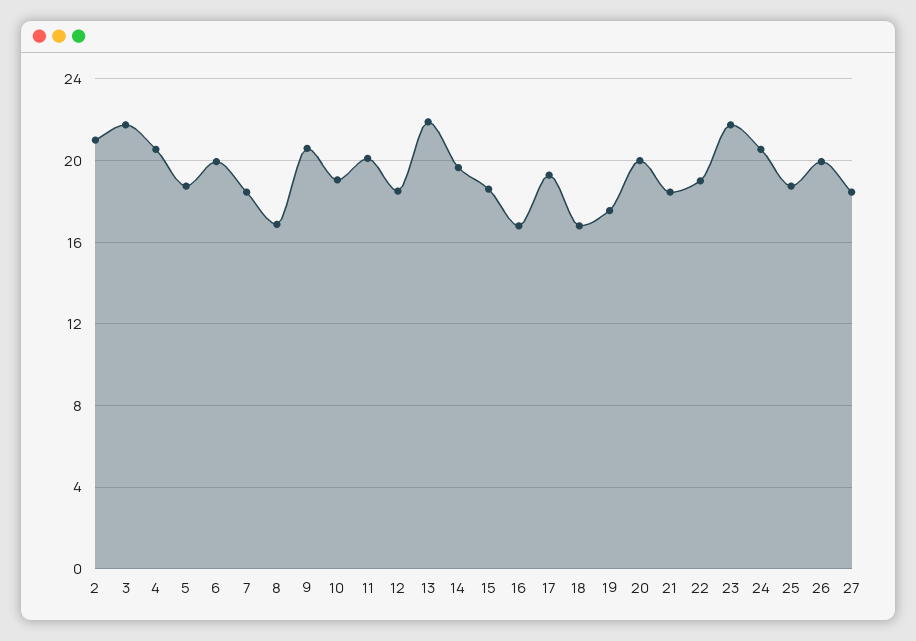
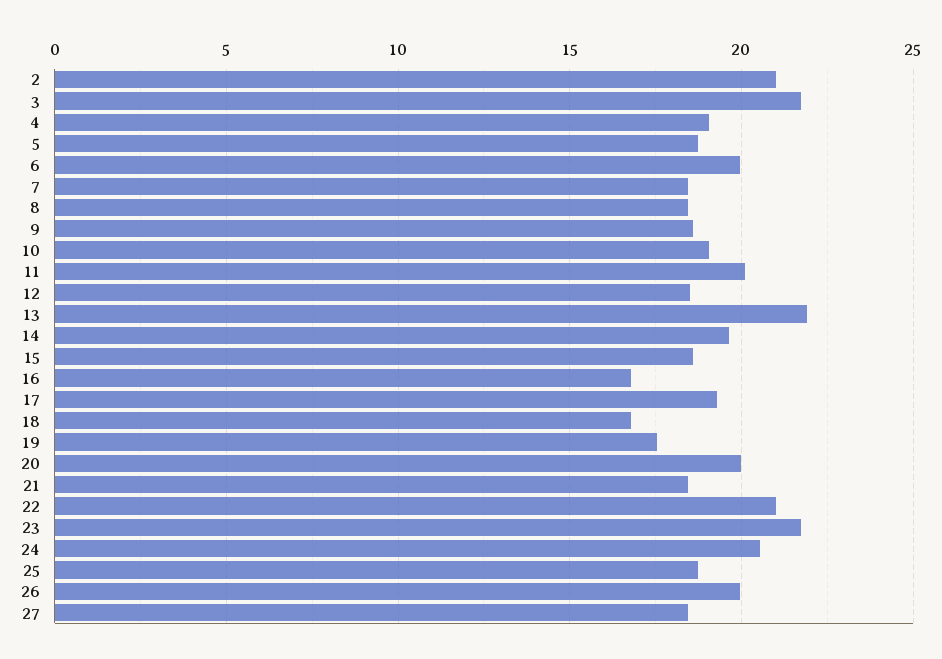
  {
    "2": 21,
    "3": 22,
-   "4": 20.5,
+   "4": 19,
    "5": 19,
    "6": 20,
    "7": 18.5,
-   "8": 17,
+   "8": 18.5,
-   "9": 20.5,
+   "9": 18.5,
    "10": 19,
    "11": 20,
    "12": 18.5,
    "13": 22,
    "14": 19.5,
    "15": 18.5,
    "16": 17,
    "17": 19.5,
    "18": 17,
    "19": 17.5,
    "20": 20,
    "21": 18.5,
-   "22": 19,
+   "22": 21,
    "23": 22,
    "24": 20.5,
    "25": 19,
    "26": 20,
    "27": 18.5
  }

